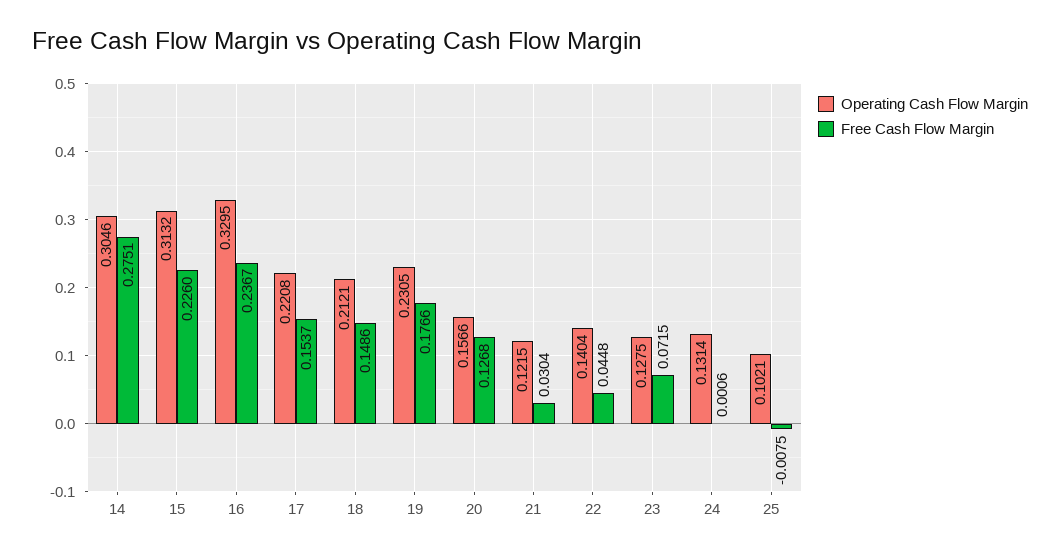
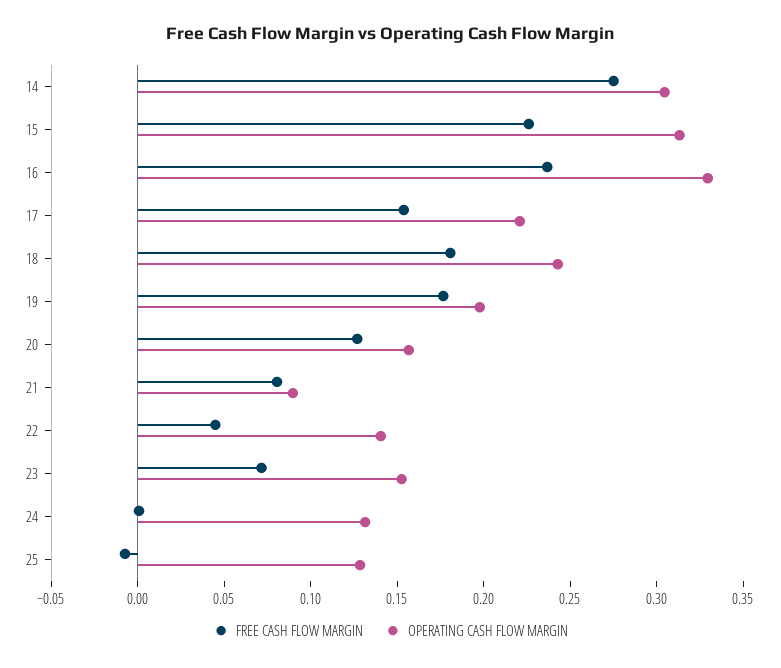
  {
    "Operating Cash Flow Margin": {
      "14": 0.3046,
      "15": 0.3132,
      "16": 0.3295,
      "17": 0.2208,
-     "18": 0.2121,
+     "18": 0.24,
-     "19": 0.2305,
+     "19": 0.2,
      "20": 0.1566,
-     "21": 0.1215,
+     "21": 0.09,
      "22": 0.1404,
-     "23": 0.1275,
+     "23": 0.15,
      "24": 0.1314,
-     "25": 0.1021
+     "25": 0.13
    },
    "Free Cash Flow Margin": {
      "14": 0.2751,
      "15": 0.226,
      "16": 0.2367,
      "17": 0.1537,
-     "18": 0.1486,
+     "18": 0.18,
      "19": 0.1766,
      "20": 0.1268,
-     "21": 0.0304,
+     "21": 0.08,
      "22": 0.0448,
      "23": 0.0715,
      "24": 0.0006,
      "25": -0.0075
    }
  }

